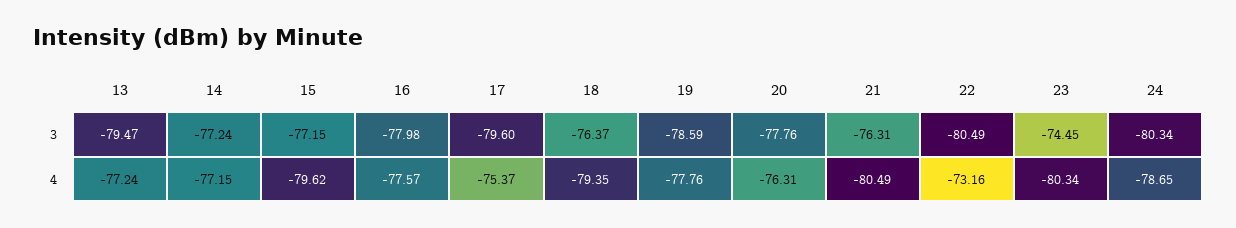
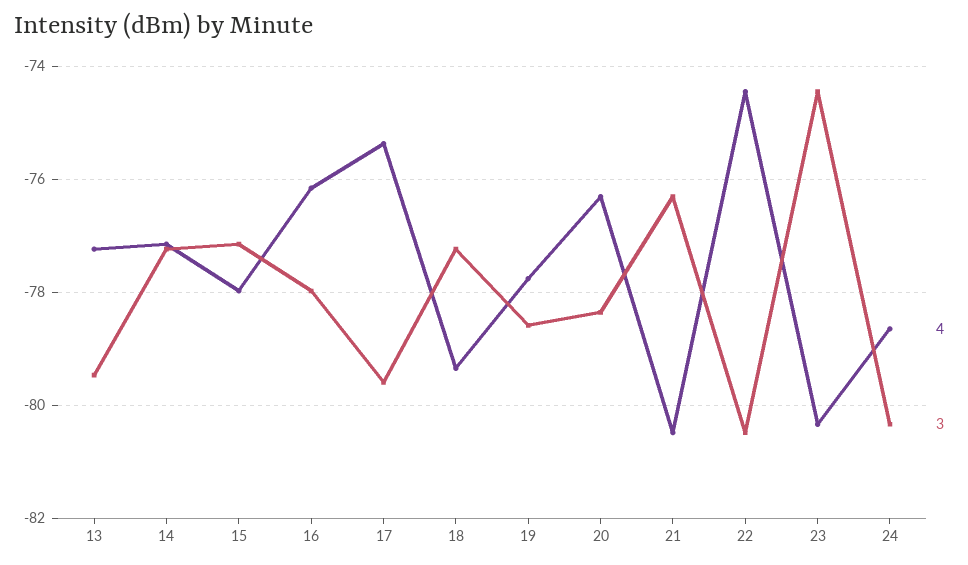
  {
    "3": {
      "13": -79.47,
      "14": -77.24,
      "15": -77.15,
      "16": -77.98,
      "17": -79.6,
-     "18": -76.37,
+     "18": -77.2,
      "19": -78.59,
-     "20": -77.76,
+     "20": -78.4,
      "21": -76.31,
      "22": -80.49,
      "23": -74.45,
      "24": -80.34
    },
    "4": {
      "13": -77.24,
      "14": -77.15,
-     "15": -79.62,
+     "15": -78,
-     "16": -77.57,
+     "16": -76.2,
      "17": -75.37,
      "18": -79.35,
      "19": -77.76,
      "20": -76.31,
      "21": -80.49,
-     "22": -73.16,
+     "22": -74.4,
      "23": -80.34,
      "24": -78.65
    }
  }

